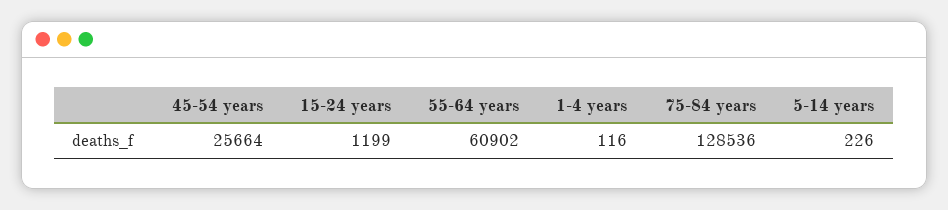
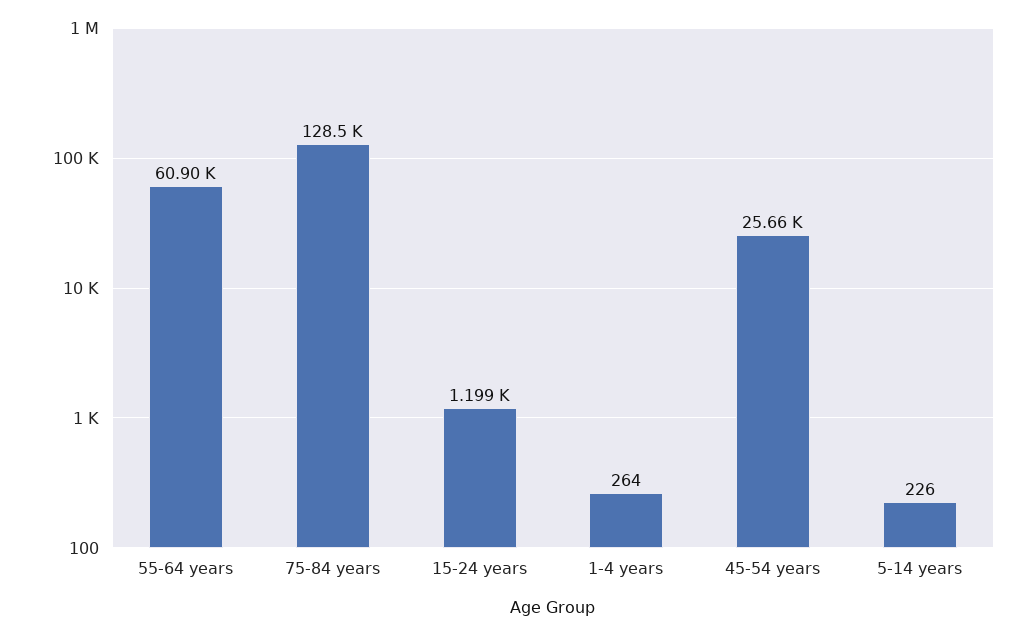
  {
    "45-54 years": 25664,
    "15-24 years": 1199,
    "55-64 years": 60902,
-   "1-4 years": 116,
+   "1-4 years": 264,
    "75-84 years": 128536,
    "5-14 years": 226
  }

